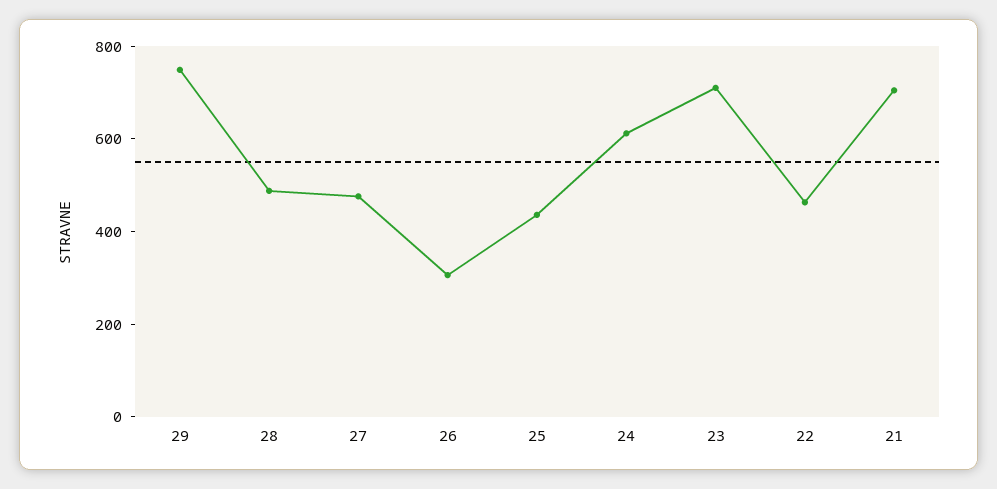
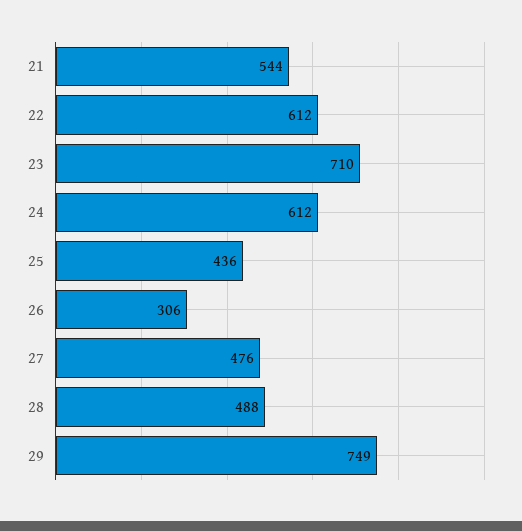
  {
    "29": 749,
    "28": 488,
    "27": 476,
    "26": 306,
    "25": 436,
    "24": 612,
    "23": 710,
-   "22": 450,
+   "22": 612,
-   "21": 700
+   "21": 544
  }

